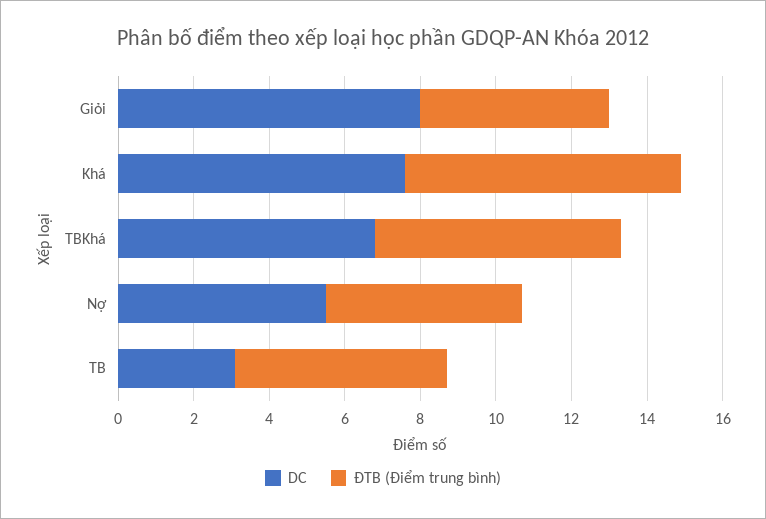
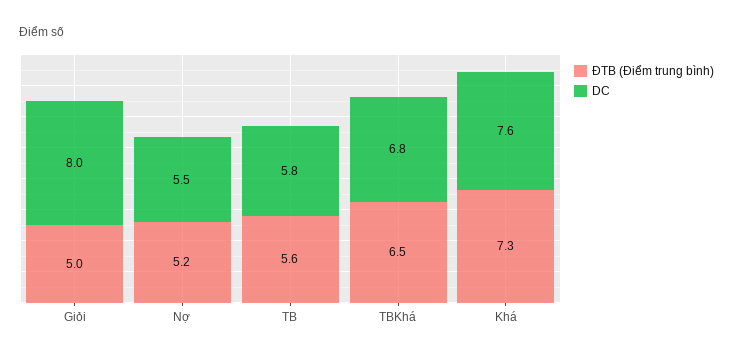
  {
    "DC": {
      "Giỏi": 8,
      "Khá": 7.6,
      "TBKhá": 6.8,
      "Nợ": 5.5,
-     "TB": 3
+     "TB": 5.8
    },
    "ĐTB (Điểm trung bình)": {
      "Giỏi": 5,
      "Khá": 7.3,
      "TBKhá": 6.5,
      "Nợ": 5.2,
      "TB": 5.6
    }
  }

